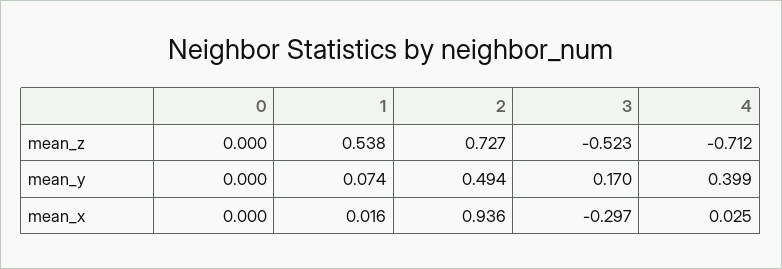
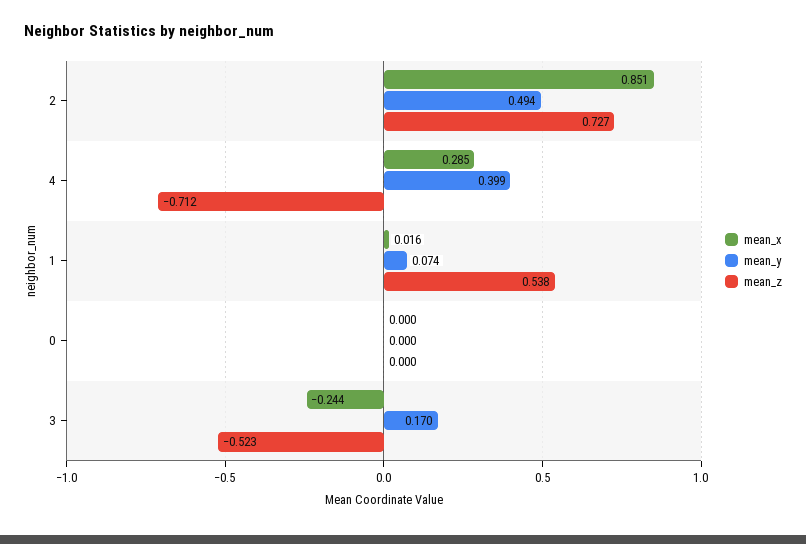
  {
    "mean_z": {
      "0": 0,
      "1": 0.538,
      "2": 0.727,
      "3": -0.523,
      "4": -0.712
    },
    "mean_y": {
      "0": 0,
      "1": 0.074,
      "2": 0.494,
      "3": 0.17,
      "4": 0.399
    },
    "mean_x": {
      "0": 0,
      "1": 0.016,
-     "2": 0.936,
+     "2": 0.851,
-     "3": -0.297,
+     "3": -0.244,
-     "4": 0.025
+     "4": 0.285
    }
  }

